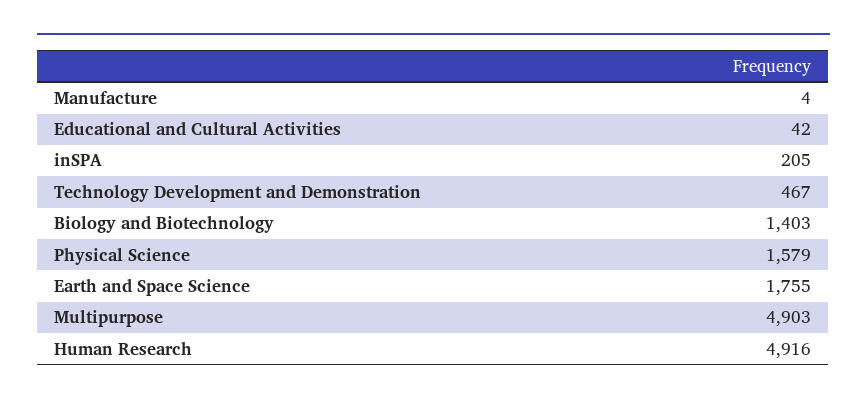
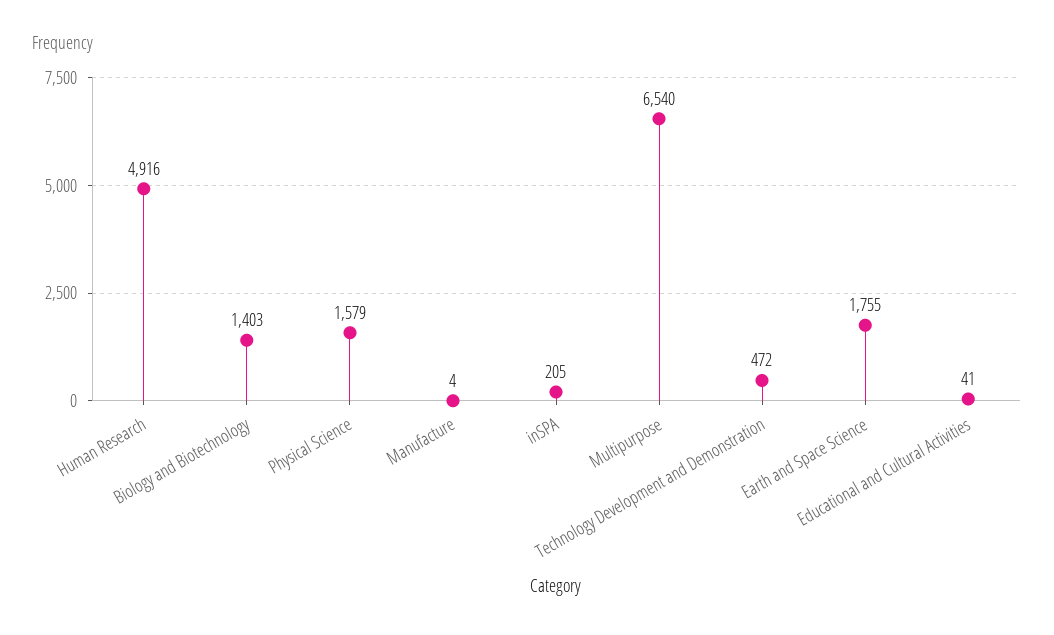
  {
    "Manufacture": 4,
-   "Educational and Cultural Activities": 42,
+   "Educational and Cultural Activities": 41,
    "inSPA": 205,
-   "Technology Development and Demonstration": 467,
+   "Technology Development and Demonstration": 472,
    "Biology and Biotechnology": 1403,
    "Physical Science": 1579,
    "Earth and Space Science": 1755,
-   "Multipurpose": 4903,
+   "Multipurpose": 6540,
    "Human Research": 4916
  }

